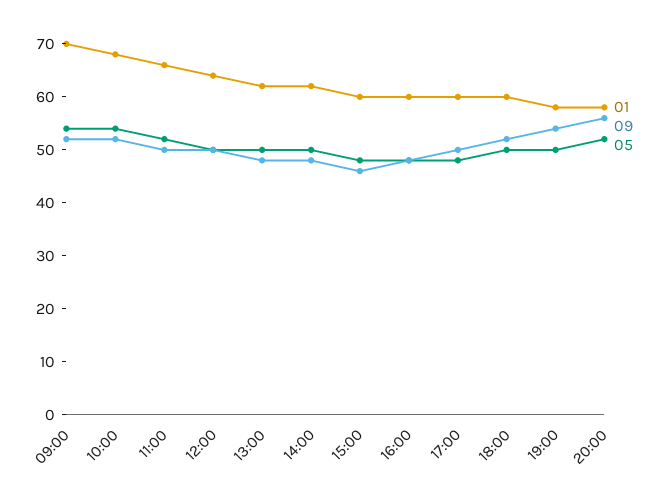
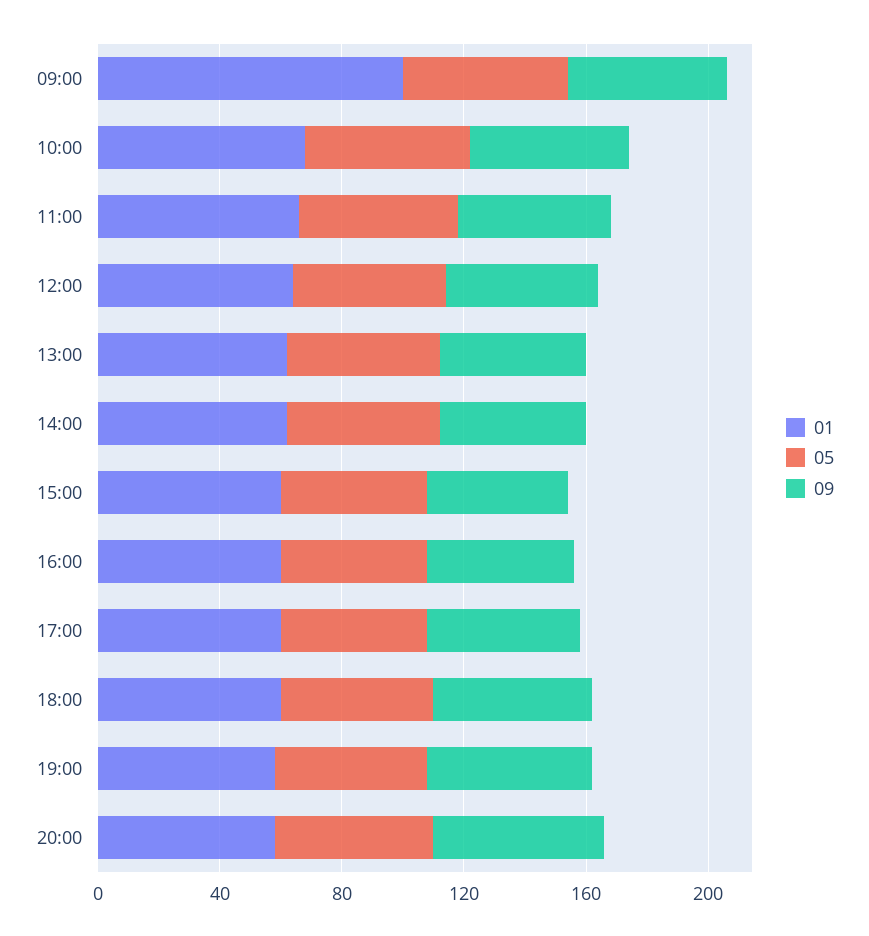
  {
    "01": {
-     "09:00": 70,
+     "09:00": 100,
      "10:00": 70,
      "11:00": 65,
      "12:00": 65,
      "13:00": 60,
      "14:00": 60,
      "15:00": 60,
      "16:00": 60,
      "17:00": 60,
      "18:00": 60,
      "19:00": 60,
      "20:00": 60
    },
    "09": {
      "09:00": 50,
      "10:00": 50,
      "11:00": 50,
      "12:00": 50,
      "13:00": 50,
      "14:00": 50,
      "15:00": 45,
      "16:00": 50,
      "17:00": 50,
      "18:00": 50,
      "19:00": 55,
      "20:00": 55
    },
    "05": {
      "09:00": 55,
      "10:00": 55,
      "11:00": 50,
      "12:00": 50,
      "13:00": 50,
      "14:00": 50,
      "15:00": 50,
      "16:00": 50,
      "17:00": 50,
      "18:00": 50,
      "19:00": 50,
      "20:00": 50
    }
  }

